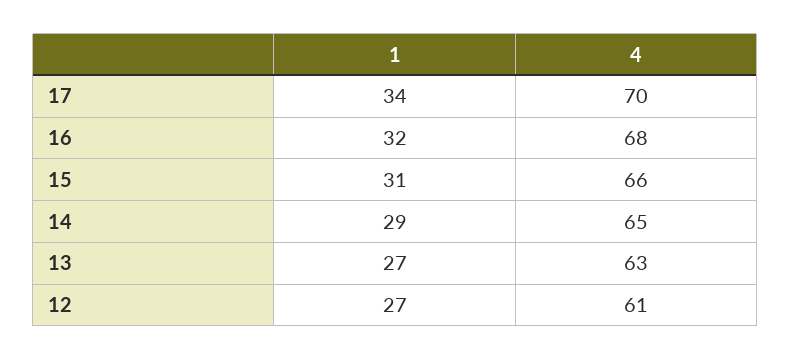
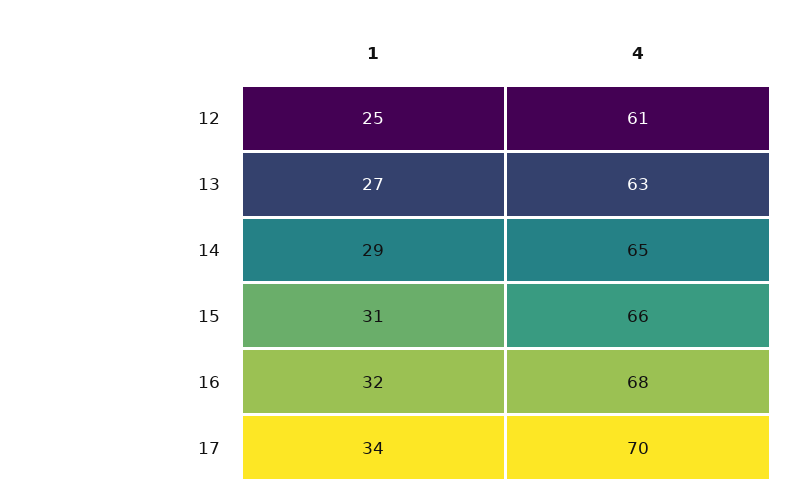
  {
    "1": {
      "17": 34,
      "16": 32,
      "15": 31,
      "14": 29,
      "13": 27,
-     "12": 27
+     "12": 25
    },
    "4": {
      "17": 70,
      "16": 68,
      "15": 66,
      "14": 65,
      "13": 63,
      "12": 61
    }
  }

